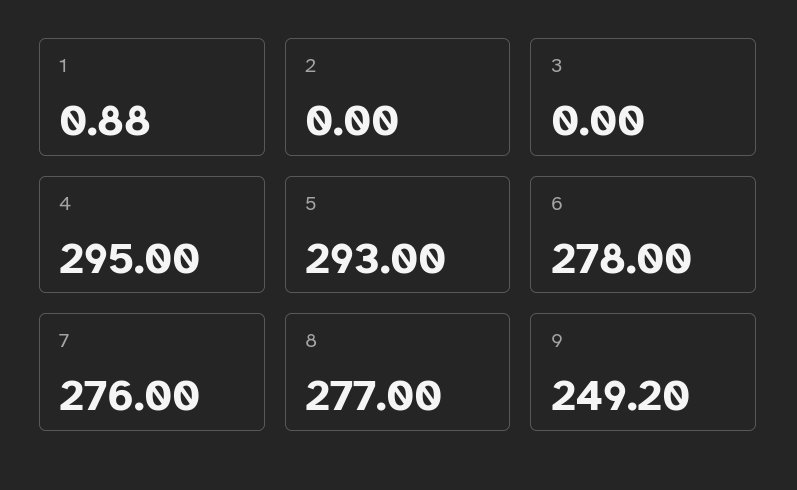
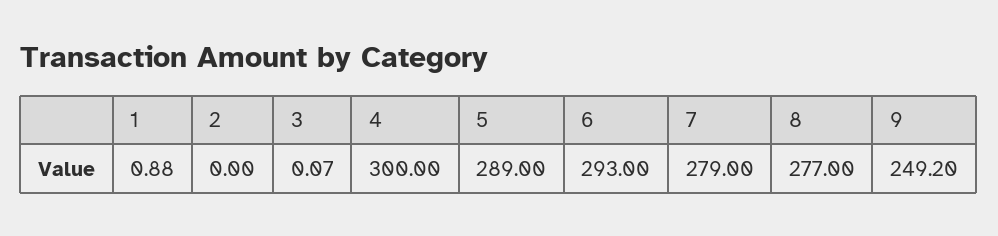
  {
    "1": 0.88,
    "2": 0,
-   "3": 0,
+   "3": 0.07,
-   "4": 295,
+   "4": 300,
-   "5": 293,
+   "5": 289,
-   "6": 278,
+   "6": 293,
-   "7": 276,
+   "7": 279,
    "8": 277,
    "9": 249.2
  }

